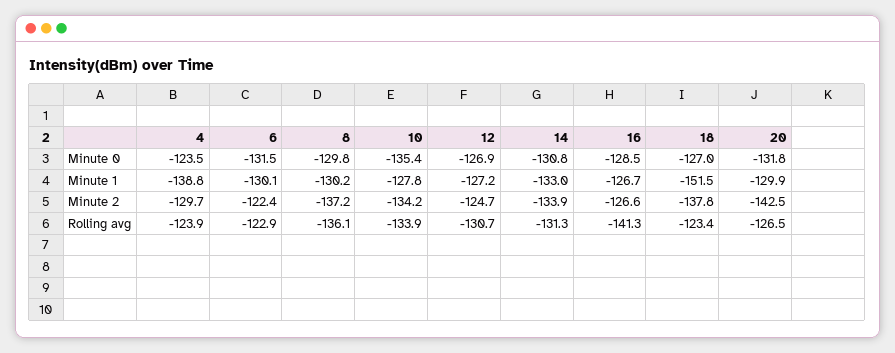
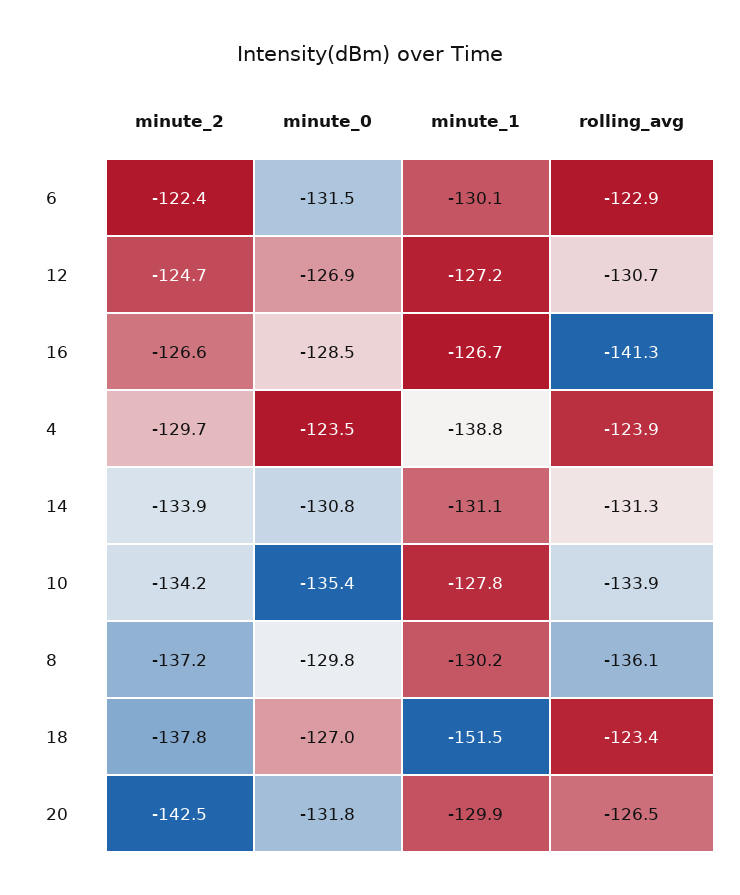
  {
    "4": {
      "Minute 0": -123.5,
      "Minute 1": -138.8,
      "Minute 2": -129.7,
      "Rolling avg": -123.9
    },
    "6": {
      "Minute 0": -131.5,
      "Minute 1": -130.1,
      "Minute 2": -122.4,
      "Rolling avg": -122.9
    },
    "8": {
      "Minute 0": -129.8,
      "Minute 1": -130.2,
      "Minute 2": -137.2,
      "Rolling avg": -136.1
    },
    "10": {
      "Minute 0": -135.4,
      "Minute 1": -127.8,
      "Minute 2": -134.2,
      "Rolling avg": -133.9
    },
    "12": {
      "Minute 0": -126.9,
      "Minute 1": -127.2,
      "Minute 2": -124.7,
      "Rolling avg": -130.7
    },
    "14": {
      "Minute 0": -130.8,
-     "Minute 1": -133,
+     "Minute 1": -131.1,
      "Minute 2": -133.9,
      "Rolling avg": -131.3
    },
    "16": {
      "Minute 0": -128.5,
      "Minute 1": -126.7,
      "Minute 2": -126.6,
      "Rolling avg": -141.3
    },
    "18": {
      "Minute 0": -127,
      "Minute 1": -151.5,
      "Minute 2": -137.8,
      "Rolling avg": -123.4
    },
    "20": {
      "Minute 0": -131.8,
      "Minute 1": -129.9,
      "Minute 2": -142.5,
      "Rolling avg": -126.5
    }
  }

